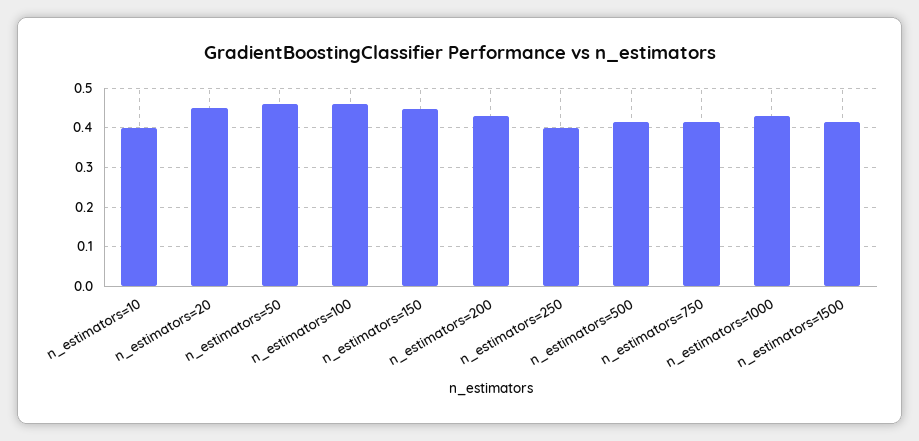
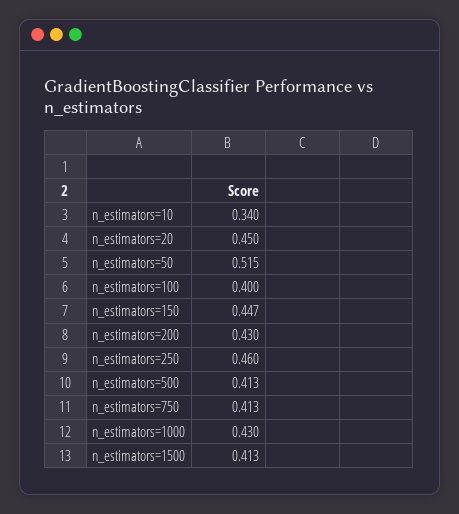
  {
-   "n_estimators=10": 0.4,
+   "n_estimators=10": 0.34,
    "n_estimators=20": 0.45,
-   "n_estimators=50": 0.46,
+   "n_estimators=50": 0.515,
-   "n_estimators=100": 0.46,
+   "n_estimators=100": 0.4,
    "n_estimators=150": 0.447,
    "n_estimators=200": 0.43,
-   "n_estimators=250": 0.4,
+   "n_estimators=250": 0.46,
    "n_estimators=500": 0.413,
    "n_estimators=750": 0.413,
    "n_estimators=1000": 0.43,
    "n_estimators=1500": 0.413
  }

